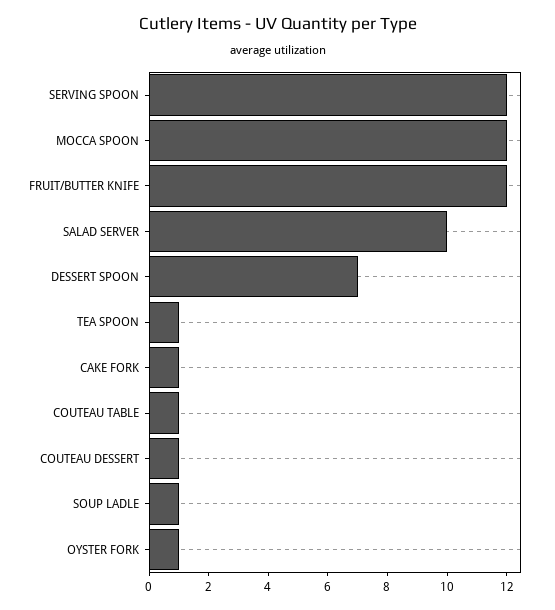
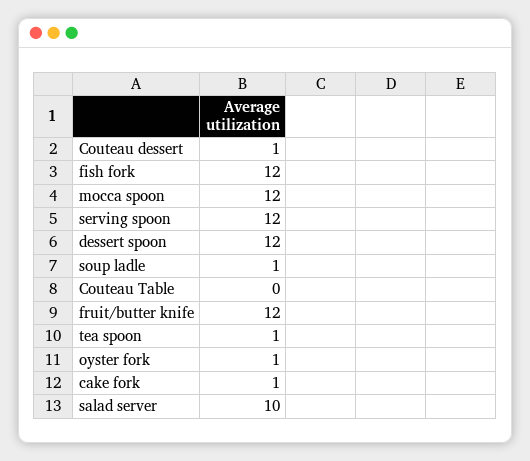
  {
    "SERVING SPOON": 12,
    "MOCCA SPOON": 12,
    "FRUIT/BUTTER KNIFE": 12,
    "SALAD SERVER": 10,
-   "DESSERT SPOON": 7,
+   "DESSERT SPOON": 12,
    "TEA SPOON": 1,
    "CAKE FORK": 1,
-   "COUTEAU TABLE": 1,
+   "COUTEAU TABLE": 0,
    "COUTEAU DESSERT": 1,
    "SOUP LADLE": 1,
-   "OYSTER FORK": 1
+   "OYSTER FORK": 1,
+   "fish fork": 12
  }

